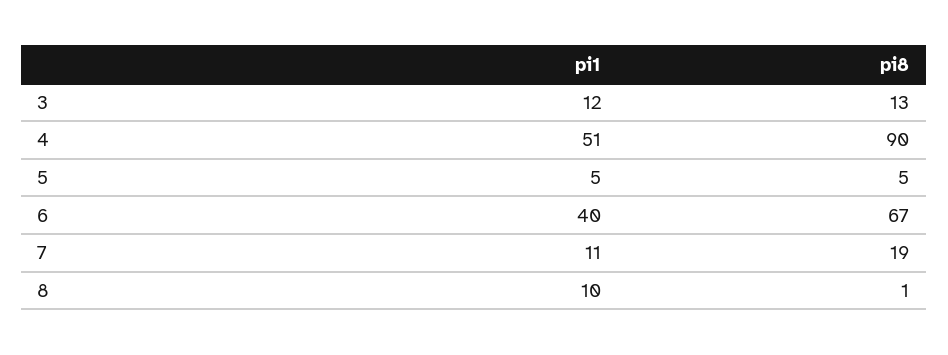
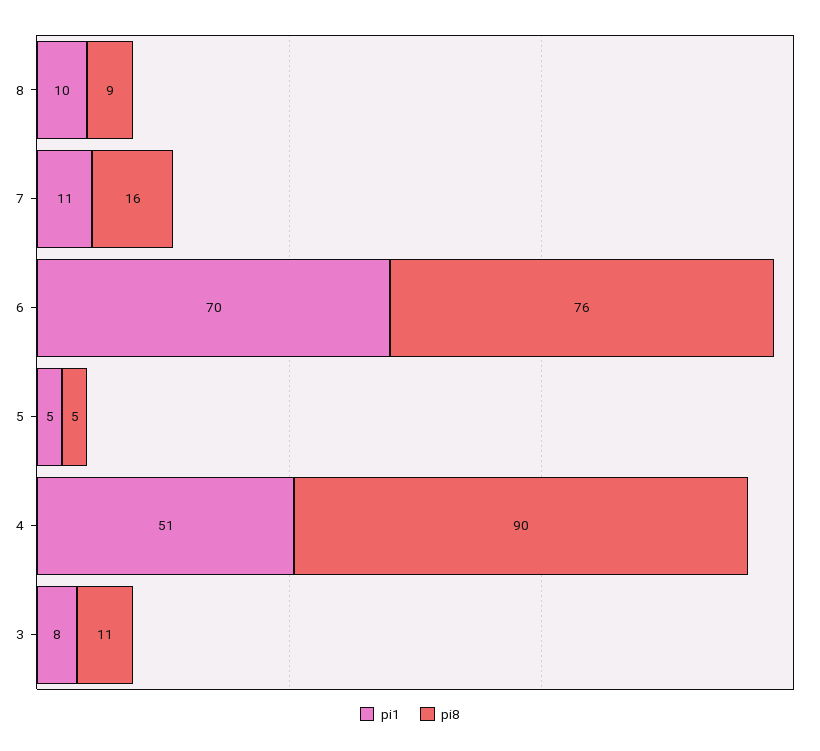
  {
    "pi1": {
-     "3": 12,
+     "3": 8,
      "4": 51,
      "5": 5,
-     "6": 40,
+     "6": 70,
      "7": 11,
      "8": 10
    },
    "pi8": {
-     "3": 13,
+     "3": 11,
      "4": 90,
      "5": 5,
-     "6": 67,
+     "6": 76,
-     "7": 19,
+     "7": 16,
-     "8": 1
+     "8": 9
    }
  }

